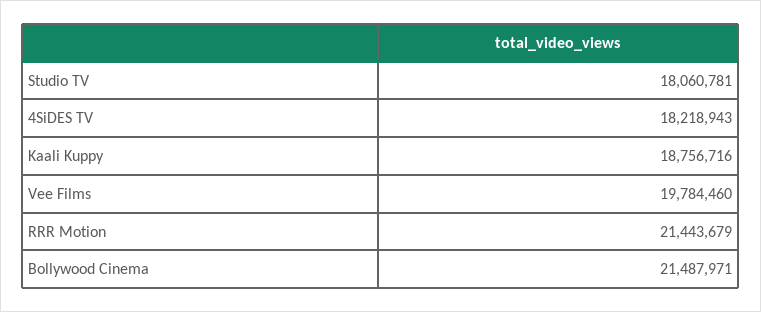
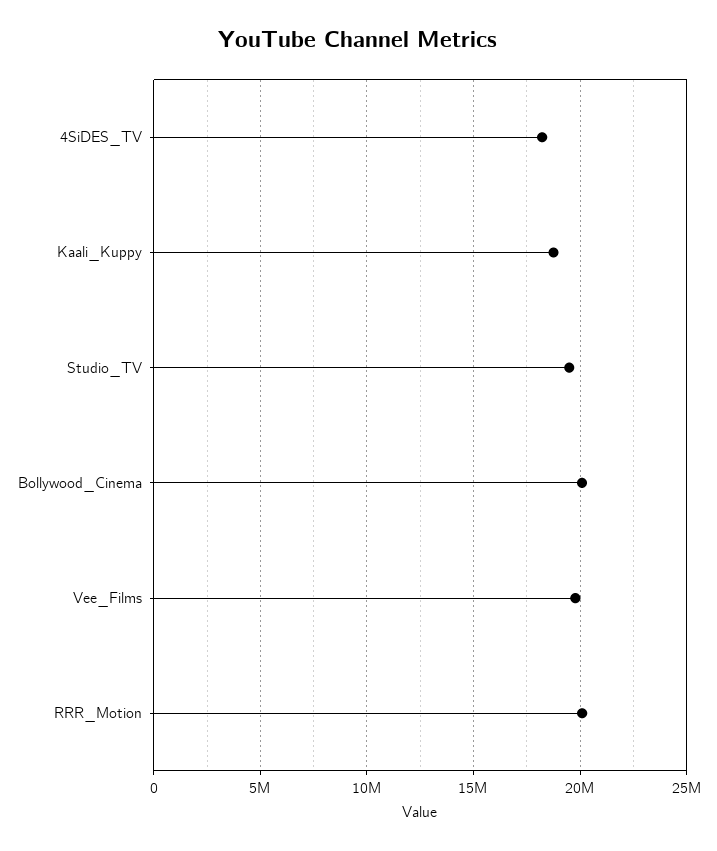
  {
-   "Studio TV": 18060781,
+   "Studio TV": 19500000,
    "4SiDES TV": 18218943,
    "Kaali Kuppy": 18756716,
    "Vee Films": 19784460,
-   "RRR Motion": 21443679,
+   "RRR Motion": 20000000,
-   "Bollywood Cinema": 21487971
+   "Bollywood Cinema": 20000000
  }

